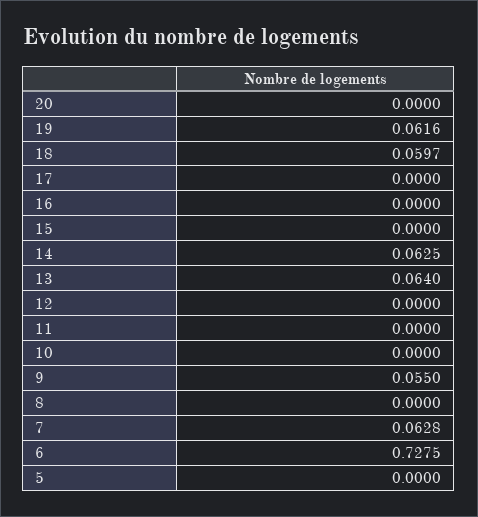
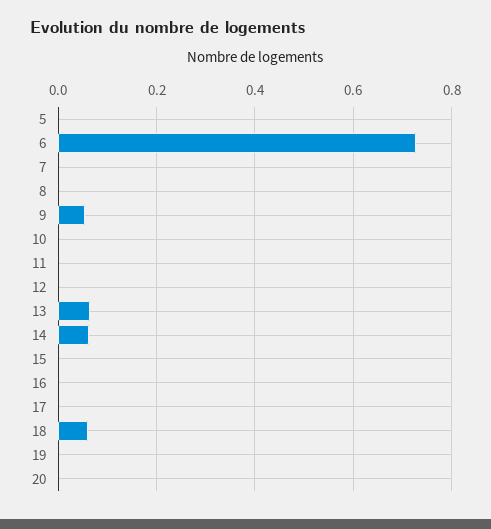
  {
    "20": 0,
-   "19": 0.0616,
+   "19": 0,
    "18": 0.0597,
    "17": 0,
    "16": 0,
    "15": 0,
    "14": 0.0625,
    "13": 0.064,
    "12": 0,
    "11": 0,
    "10": 0,
    "9": 0.055,
    "8": 0,
-   "7": 0.0628,
+   "7": 0,
    "6": 0.7275,
    "5": 0
  }

